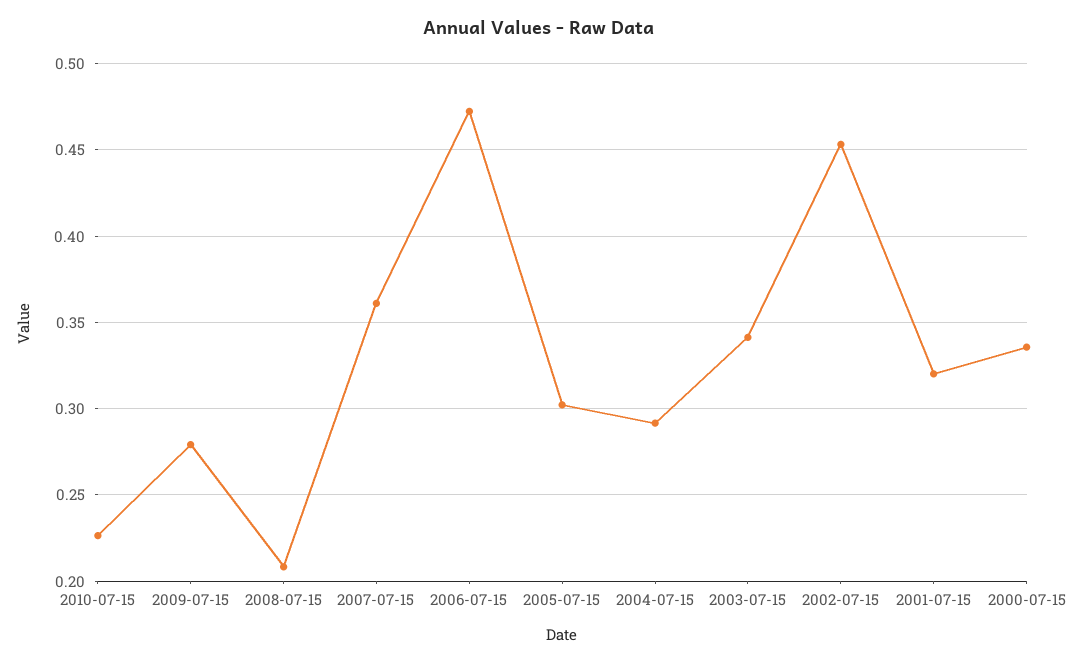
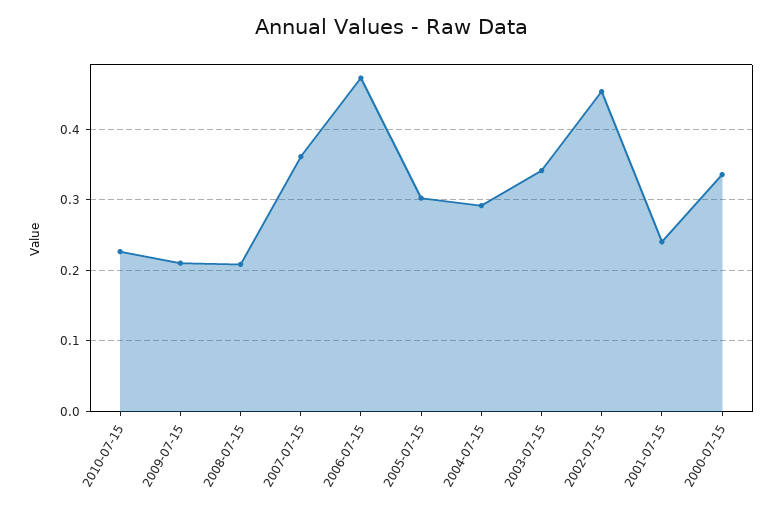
  {
    "2010-07-15": 0.225,
-   "2009-07-15": 0.28,
+   "2009-07-15": 0.21,
    "2008-07-15": 0.21,
    "2007-07-15": 0.36,
    "2006-07-15": 0.47,
    "2005-07-15": 0.3,
    "2004-07-15": 0.29,
    "2003-07-15": 0.34,
    "2002-07-15": 0.455,
-   "2001-07-15": 0.32,
+   "2001-07-15": 0.24,
    "2000-07-15": 0.335
  }

